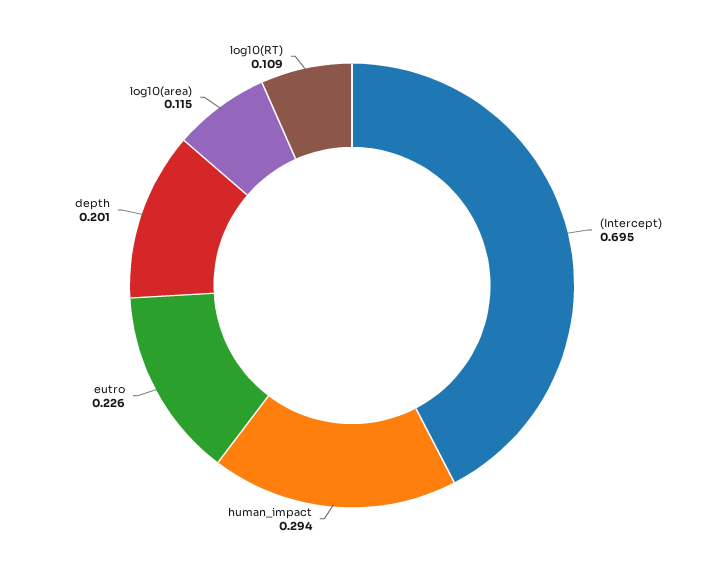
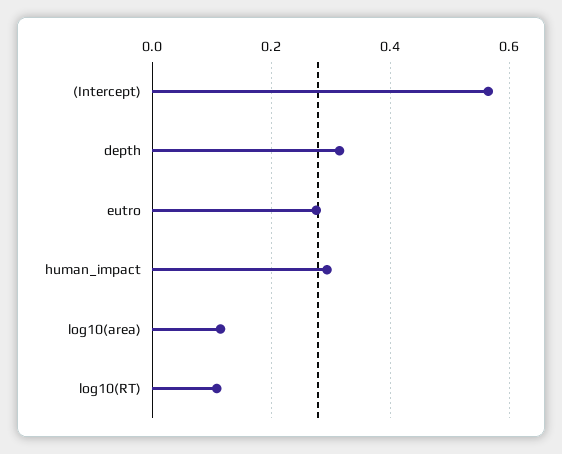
  {
-   "(Intercept)": 0.695,
+   "(Intercept)": 0.56,
    "human_impact": 0.294,
-   "eutro": 0.226,
+   "eutro": 0.28,
-   "depth": 0.201,
+   "depth": 0.32,
    "log10(area)": 0.115,
    "log10(RT)": 0.109
  }

